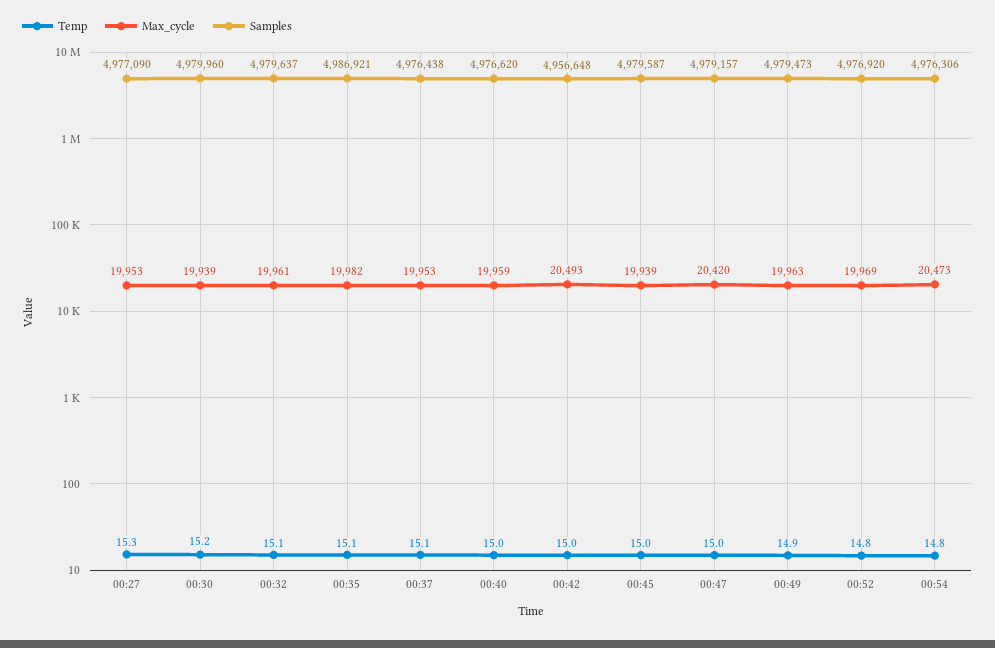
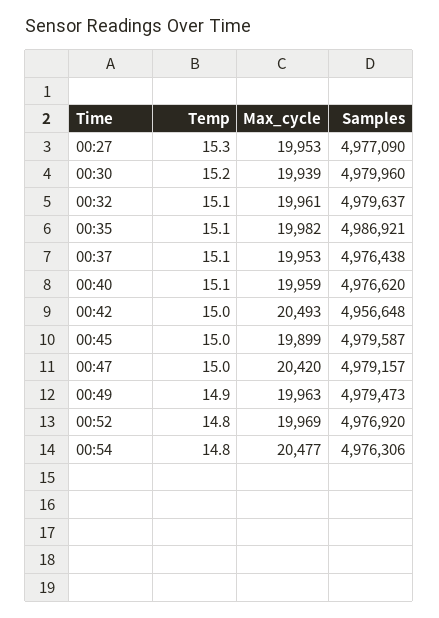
  {
    "Temp": {
      "00:27": 15.3,
      "00:30": 15.2,
      "00:32": 15.1,
      "00:35": 15.1,
      "00:37": 15.1,
-     "00:40": 15,
+     "00:40": 15.1,
      "00:42": 15,
      "00:45": 15,
      "00:47": 15,
      "00:49": 14.9,
      "00:52": 14.8,
      "00:54": 14.8
    },
    "Max_cycle": {
      "00:27": 19953,
      "00:30": 19939,
      "00:32": 19961,
      "00:35": 19982,
      "00:37": 19953,
      "00:40": 19959,
      "00:42": 20493,
-     "00:45": 19939,
+     "00:45": 19899,
      "00:47": 20420,
      "00:49": 19963,
      "00:52": 19969,
-     "00:54": 20473
+     "00:54": 20477
    },
    "Samples": {
      "00:27": 4977090,
      "00:30": 4979960,
      "00:32": 4979637,
      "00:35": 4986921,
      "00:37": 4976438,
      "00:40": 4976620,
      "00:42": 4956648,
      "00:45": 4979587,
      "00:47": 4979157,
      "00:49": 4979473,
      "00:52": 4976920,
      "00:54": 4976306
    }
  }

